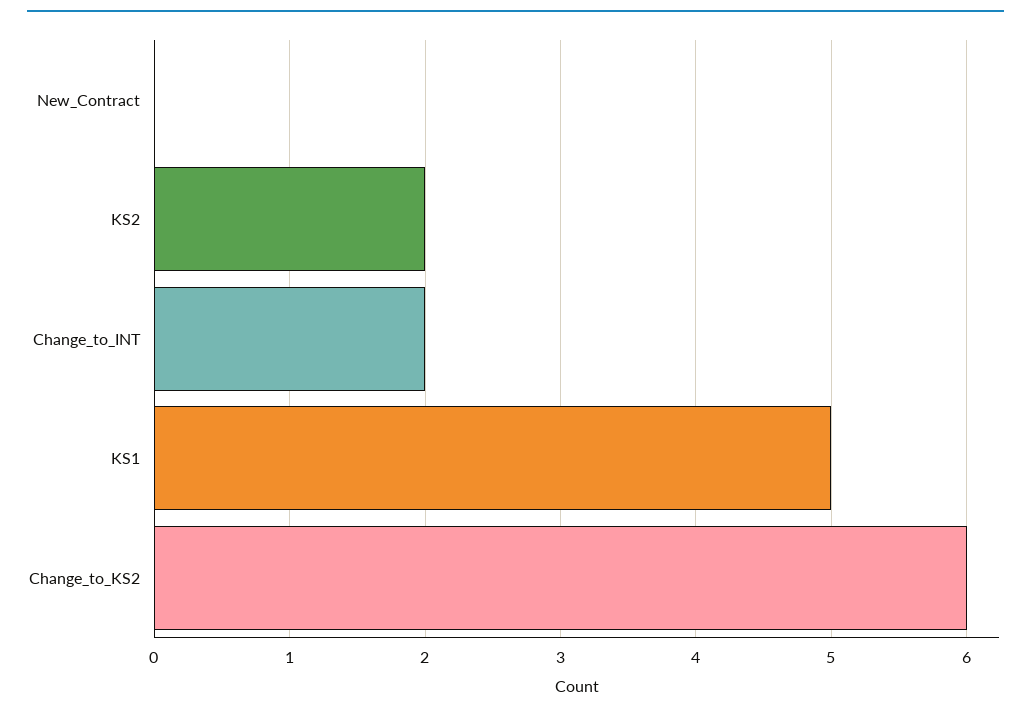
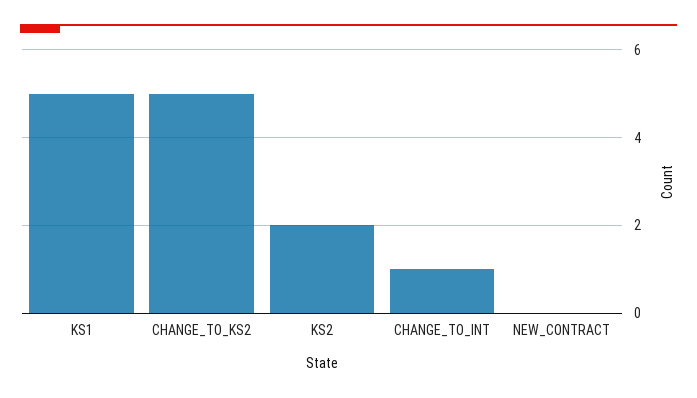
  {
    "New_Contract": 0,
    "KS2": 2,
-   "Change_to_INT": 2,
+   "Change_to_INT": 1,
    "KS1": 5,
-   "Change_to_KS2": 6
+   "Change_to_KS2": 5
  }

